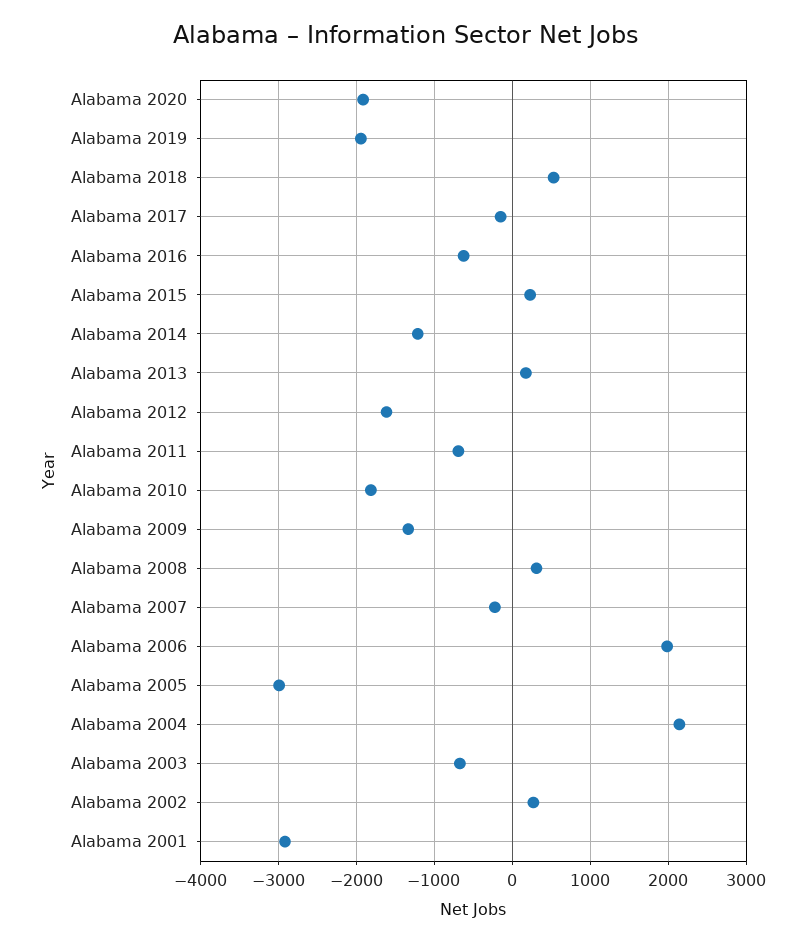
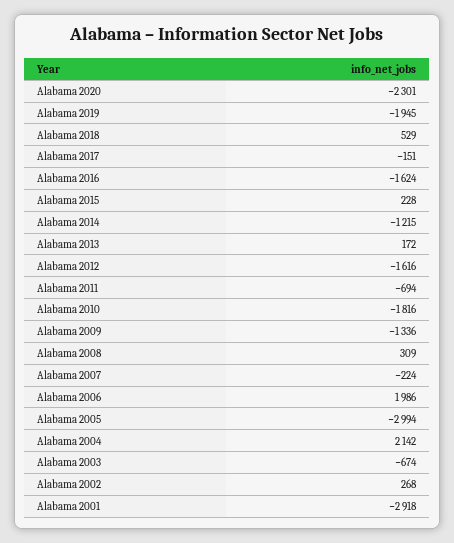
  {
-   "Alabama 2020": -1900,
+   "Alabama 2020": -2301,
    "Alabama 2019": -1945,
    "Alabama 2018": 529,
    "Alabama 2017": -151,
-   "Alabama 2016": -600,
+   "Alabama 2016": -1624,
    "Alabama 2015": 228,
    "Alabama 2014": -1215,
    "Alabama 2013": 172,
    "Alabama 2012": -1616,
    "Alabama 2011": -694,
    "Alabama 2010": -1816,
    "Alabama 2009": -1336,
    "Alabama 2008": 309,
    "Alabama 2007": -224,
    "Alabama 2006": 1986,
    "Alabama 2005": -2994,
    "Alabama 2004": 2142,
    "Alabama 2003": -674,
    "Alabama 2002": 268,
    "Alabama 2001": -2918
  }

